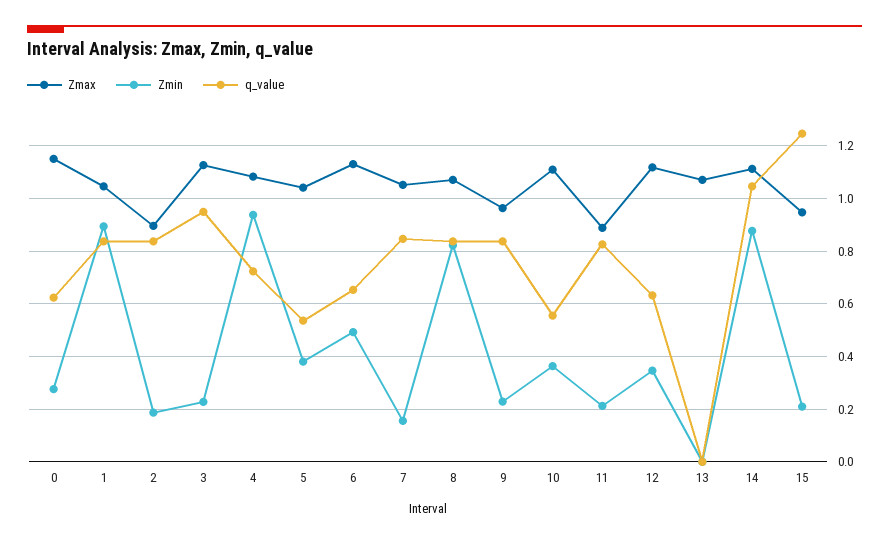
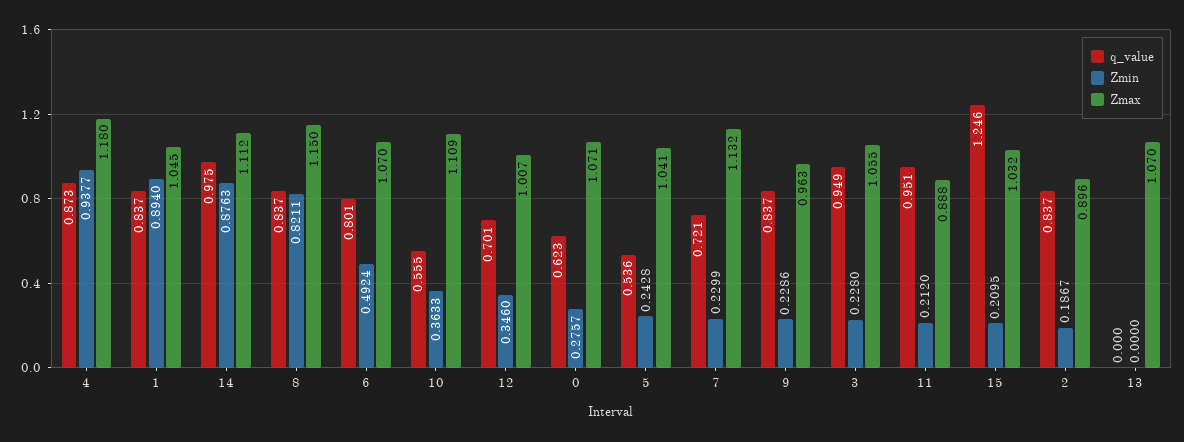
  {
    "Zmax": {
-     "0": 1.15,
+     "0": 1.071,
      "1": 1.045,
      "2": 0.896,
-     "3": 1.125,
+     "3": 1.055,
-     "4": 1.075,
+     "4": 1.18,
      "5": 1.041,
-     "6": 1.125,
+     "6": 1.07,
-     "7": 1.05,
+     "7": 1.132,
-     "8": 1.075,
+     "8": 1.15,
      "9": 0.963,
      "10": 1.109,
      "11": 0.888,
-     "12": 1.125,
+     "12": 1.007,
      "13": 1.07,
      "14": 1.112,
-     "15": 0.95
+     "15": 1.032
    },
    "Zmin": {
      "0": 0.2757,
      "1": 0.894,
      "2": 0.1867,
      "3": 0.228,
      "4": 0.9377,
-     "5": 0.375,
+     "5": 0.2428,
      "6": 0.4924,
-     "7": 0.15,
+     "7": 0.2299,
      "8": 0.8211,
      "9": 0.2286,
      "10": 0.3633,
      "11": 0.212,
      "12": 0.346,
      "13": 0,
      "14": 0.8763,
      "15": 0.2095
    },
    "q_value": {
      "0": 0.623,
      "1": 0.837,
      "2": 0.837,
      "3": 0.949,
-     "4": 0.725,
+     "4": 0.873,
      "5": 0.536,
-     "6": 0.65,
+     "6": 0.801,
-     "7": 0.85,
+     "7": 0.721,
      "8": 0.837,
      "9": 0.837,
      "10": 0.555,
-     "11": 0.825,
+     "11": 0.951,
-     "12": 0.625,
+     "12": 0.701,
      "13": 0,
-     "14": 1.05,
+     "14": 0.975,
      "15": 1.246
    }
  }

